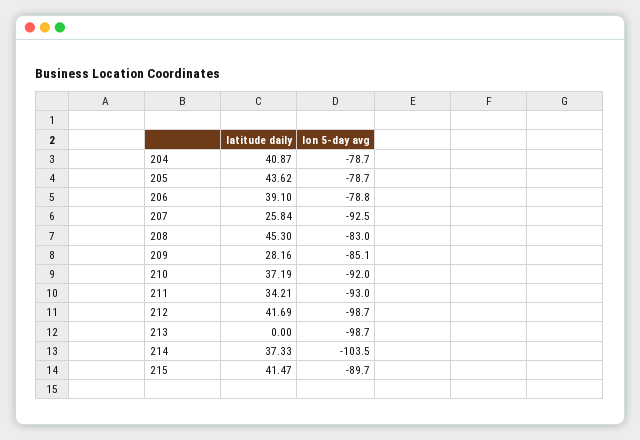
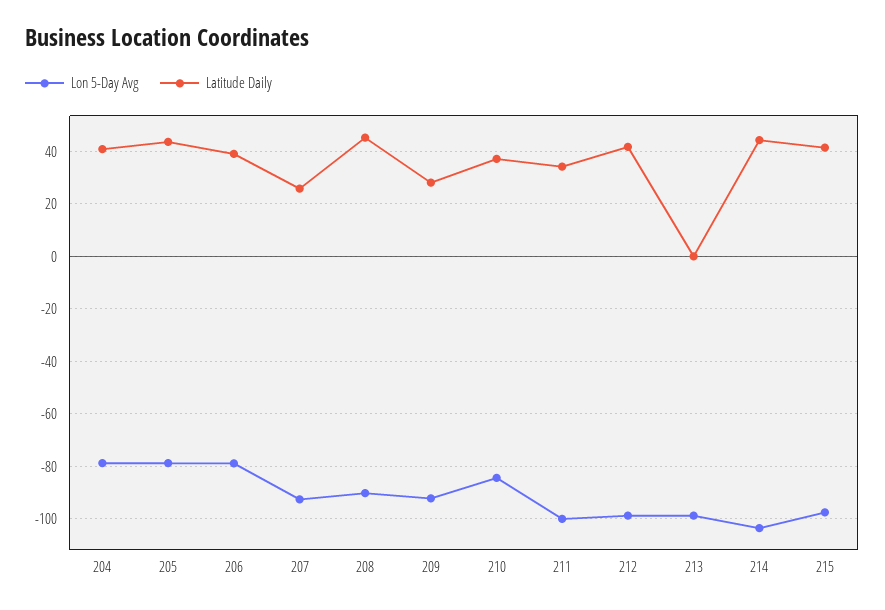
  {
    "latitude daily": {
      "204": 40.87,
      "205": 43.62,
      "206": 39.1,
      "207": 25.84,
      "208": 45.3,
      "209": 28.16,
      "210": 37.19,
      "211": 34.21,
      "212": 41.69,
      "213": 0,
-     "214": 37.33,
+     "214": 45,
      "215": 41.47
    },
    "lon 5-day avg": {
      "204": -78.7,
      "205": -78.7,
      "206": -78.8,
      "207": -92.5,
-     "208": -83,
+     "208": -90,
-     "209": -85.1,
+     "209": -92.5,
-     "210": -92,
+     "210": -85,
-     "211": -93,
+     "211": -100,
      "212": -98.7,
      "213": -98.7,
      "214": -103.5,
-     "215": -89.7
+     "215": -97.5
    }
  }

